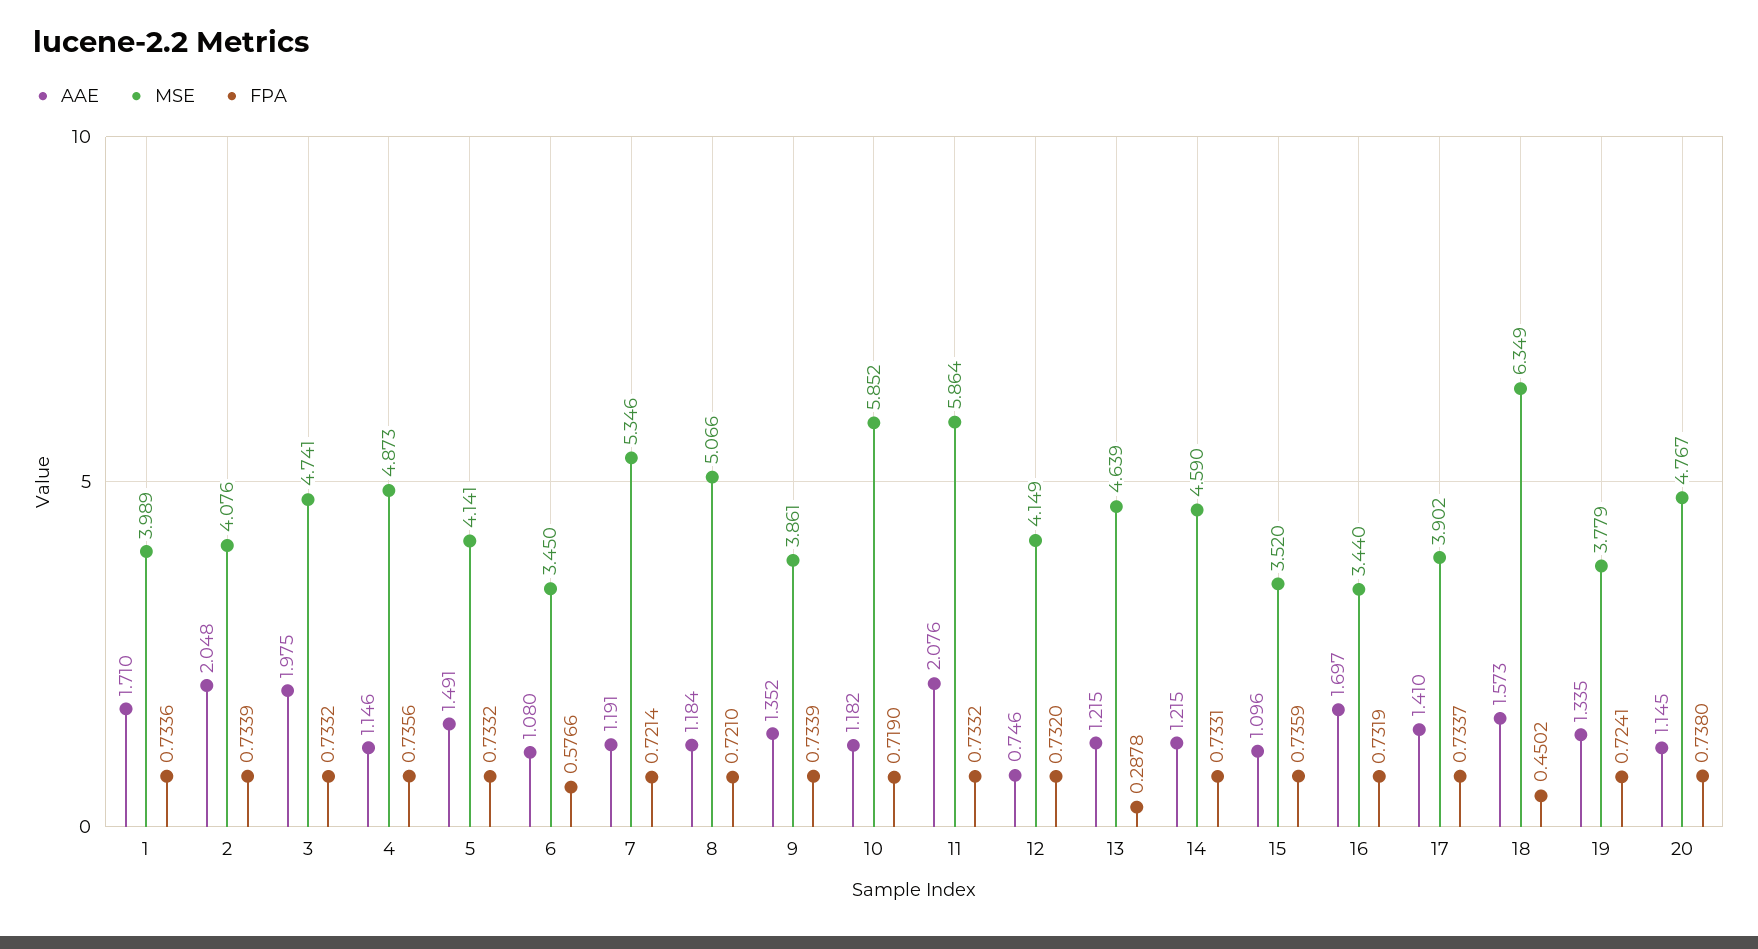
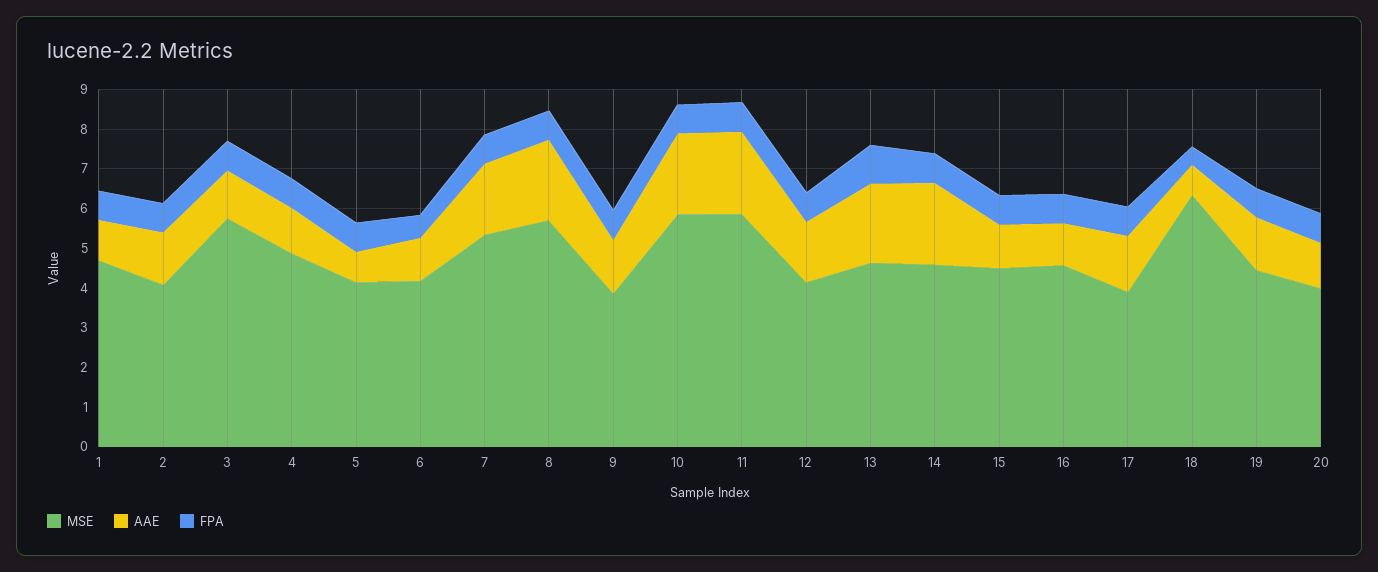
  {
    "AAE": {
-     "1": 1.71,
+     "1": 1,
-     "2": 2.048,
+     "2": 1.25,
-     "3": 1.975,
+     "3": 1.25,
      "4": 1.146,
-     "5": 1.491,
+     "5": 0.75,
      "6": 1.08,
-     "7": 1.191,
+     "7": 1.75,
-     "8": 1.184,
+     "8": 2,
      "9": 1.352,
-     "10": 1.182,
+     "10": 2,
      "11": 2.076,
-     "12": 0.746,
+     "12": 1.5,
-     "13": 1.215,
+     "13": 2,
-     "14": 1.215,
+     "14": 2,
      "15": 1.096,
-     "16": 1.697,
+     "16": 1,
      "17": 1.41,
-     "18": 1.573,
+     "18": 0.75,
      "19": 1.335,
      "20": 1.145
    },
    "MSE": {
-     "1": 3.989,
+     "1": 4.75,
      "2": 4.076,
-     "3": 4.741,
+     "3": 5.75,
      "4": 4.873,
      "5": 4.141,
-     "6": 3.45,
+     "6": 4.25,
      "7": 5.346,
-     "8": 5.066,
+     "8": 5.75,
      "9": 3.861,
      "10": 5.852,
      "11": 5.864,
      "12": 4.149,
      "13": 4.639,
      "14": 4.59,
-     "15": 3.52,
+     "15": 4.5,
-     "16": 3.44,
+     "16": 4.5,
      "17": 3.902,
      "18": 6.349,
-     "19": 3.779,
+     "19": 4.5,
-     "20": 4.767
+     "20": 4
    },
    "FPA": {
      "1": 0.7336,
      "2": 0.7339,
      "3": 0.7332,
      "4": 0.7356,
      "5": 0.7332,
      "6": 0.5766,
      "7": 0.7214,
      "8": 0.721,
      "9": 0.7339,
      "10": 0.719,
      "11": 0.7332,
      "12": 0.732,
-     "13": 0.2878,
+     "13": 1,
      "14": 0.7331,
      "15": 0.7359,
      "16": 0.7319,
      "17": 0.7337,
      "18": 0.4502,
      "19": 0.7241,
      "20": 0.738
    }
  }

